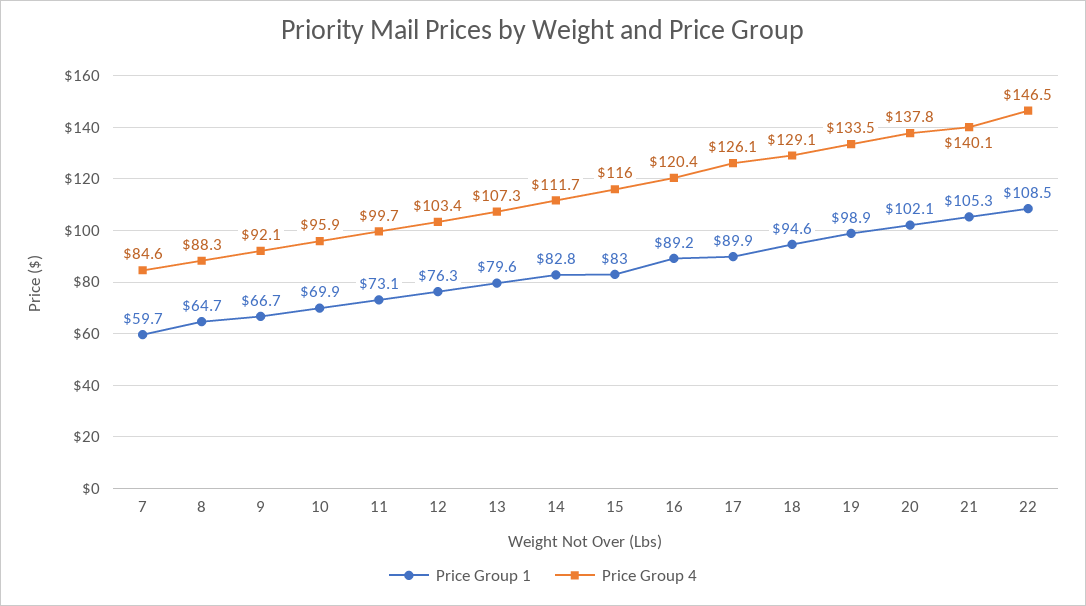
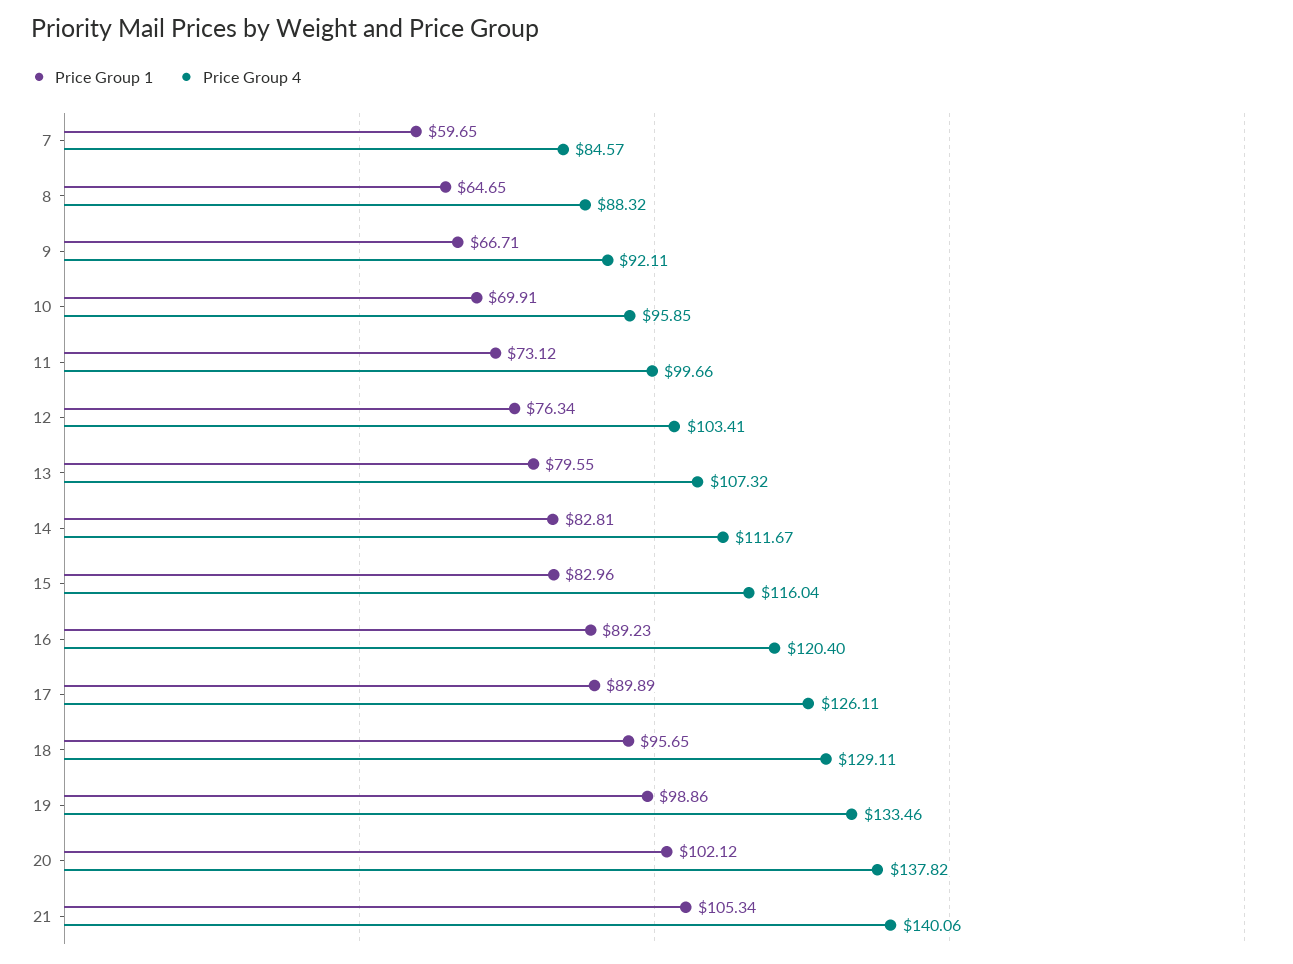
  {
    "Price Group 1": {
      "7": 59.65,
      "8": 64.65,
      "9": 66.71,
      "10": 69.91,
      "11": 73.12,
      "12": 76.34,
      "13": 79.55,
      "14": 82.81,
      "15": 82.96,
      "16": 89.23,
      "17": 89.89,
-     "18": 94.6,
+     "18": 95.65,
      "19": 98.86,
      "20": 102.12,
-     "21": 105.34,
+     "21": 105.34
-     "22": 108.5
    },
    "Price Group 4": {
      "7": 84.57,
      "8": 88.32,
      "9": 92.11,
      "10": 95.85,
      "11": 99.66,
      "12": 103.41,
      "13": 107.32,
      "14": 111.67,
      "15": 116.04,
      "16": 120.4,
      "17": 126.11,
      "18": 129.11,
      "19": 133.46,
      "20": 137.82,
-     "21": 140.06,
+     "21": 140.06
-     "22": 146.5
    }
  }

